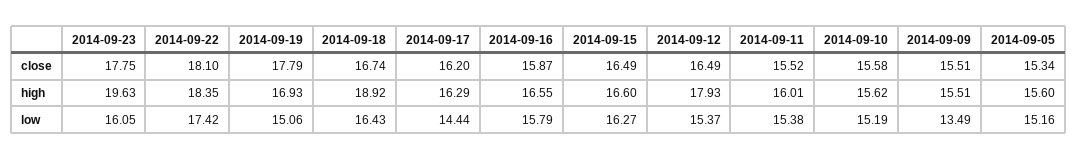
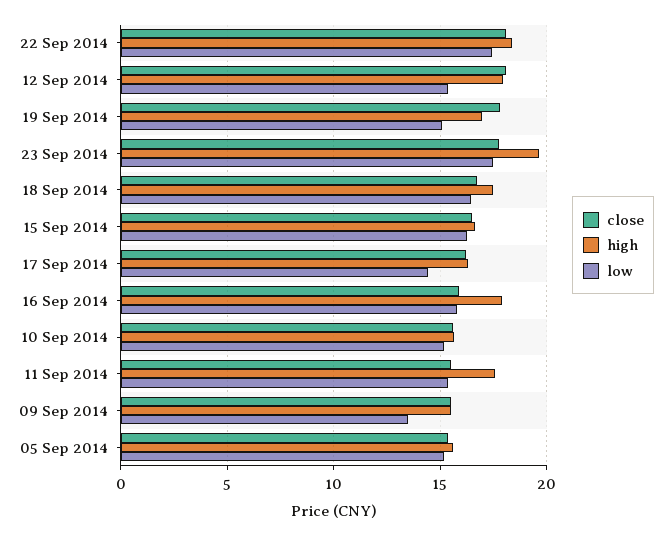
  {
    "close": {
      "2014-09-23": 17.75,
      "2014-09-22": 18.1,
      "2014-09-19": 17.79,
      "2014-09-18": 16.74,
      "2014-09-17": 16.2,
      "2014-09-16": 15.87,
      "2014-09-15": 16.49,
-     "2014-09-12": 16.49,
+     "2014-09-12": 18,
      "2014-09-11": 15.52,
      "2014-09-10": 15.58,
      "2014-09-09": 15.51,
      "2014-09-05": 15.34
    },
    "high": {
      "2014-09-23": 19.63,
      "2014-09-22": 18.35,
      "2014-09-19": 16.93,
-     "2014-09-18": 18.92,
+     "2014-09-18": 17.5,
      "2014-09-17": 16.29,
-     "2014-09-16": 16.55,
+     "2014-09-16": 18,
      "2014-09-15": 16.6,
      "2014-09-12": 17.93,
-     "2014-09-11": 16.01,
+     "2014-09-11": 17.5,
      "2014-09-10": 15.62,
      "2014-09-09": 15.51,
      "2014-09-05": 15.6
    },
    "low": {
-     "2014-09-23": 16.05,
+     "2014-09-23": 17.5,
      "2014-09-22": 17.42,
      "2014-09-19": 15.06,
      "2014-09-18": 16.43,
      "2014-09-17": 14.44,
      "2014-09-16": 15.79,
      "2014-09-15": 16.27,
      "2014-09-12": 15.37,
      "2014-09-11": 15.38,
      "2014-09-10": 15.19,
      "2014-09-09": 13.49,
      "2014-09-05": 15.16
    }
  }

